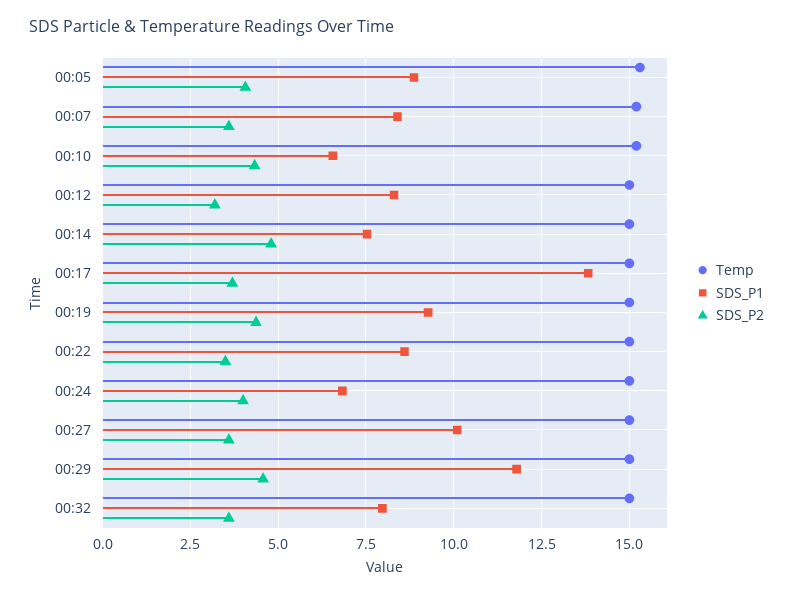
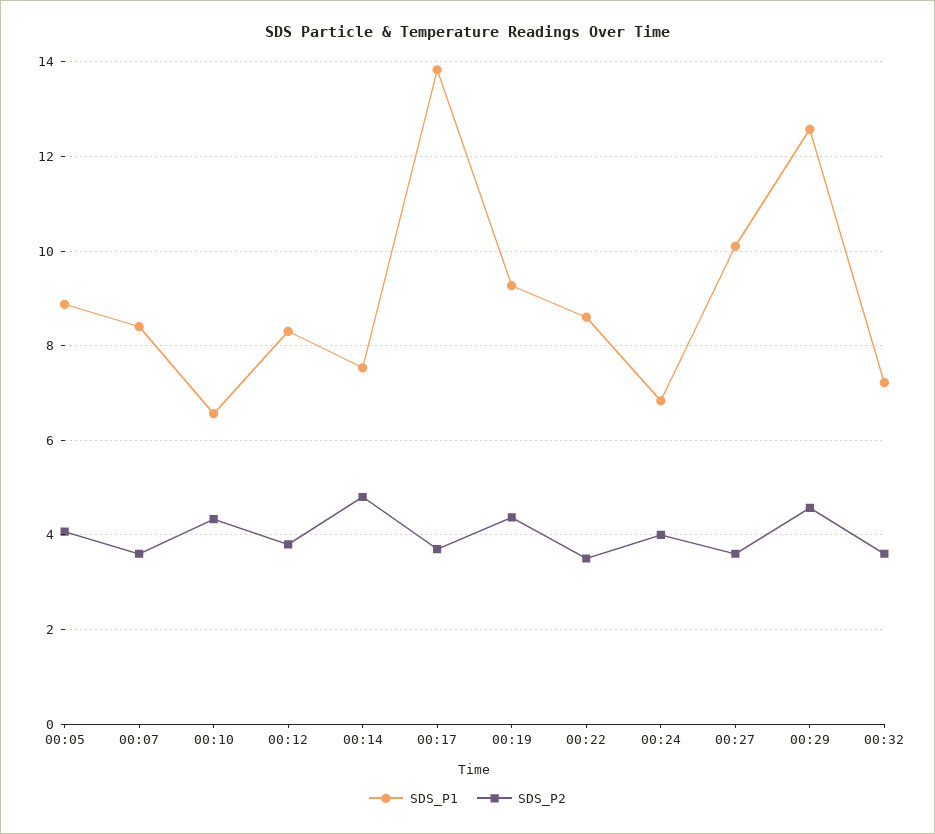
  {
-   "Temp": {
-     "00:05": 15.25,
-     "00:07": 15.25,
-     "00:10": 15.25,
-     "00:12": 15,
-     "00:14": 15,
-     "00:17": 15,
-     "00:19": 15,
-     "00:22": 15,
-     "00:24": 15,
-     "00:27": 15,
-     "00:29": 15,
-     "00:32": 15
-   },
    "SDS_P1": {
      "00:05": 8.8,
      "00:07": 8.4,
      "00:10": 6.6,
      "00:12": 8.4,
      "00:14": 7.6,
      "00:17": 13.8,
      "00:19": 9.2,
      "00:22": 8.6,
      "00:24": 6.8,
      "00:27": 10.2,
-     "00:29": 11.75,
+     "00:29": 12.6,
-     "00:32": 8
+     "00:32": 7.2
    },
    "SDS_P2": {
      "00:05": 4,
      "00:07": 3.6,
      "00:10": 4.4,
-     "00:12": 3.25,
+     "00:12": 3.8,
      "00:14": 4.8,
      "00:17": 3.8,
      "00:19": 4.4,
      "00:22": 3.6,
      "00:24": 4,
      "00:27": 3.6,
      "00:29": 4.6,
      "00:32": 3.6
    }
  }

